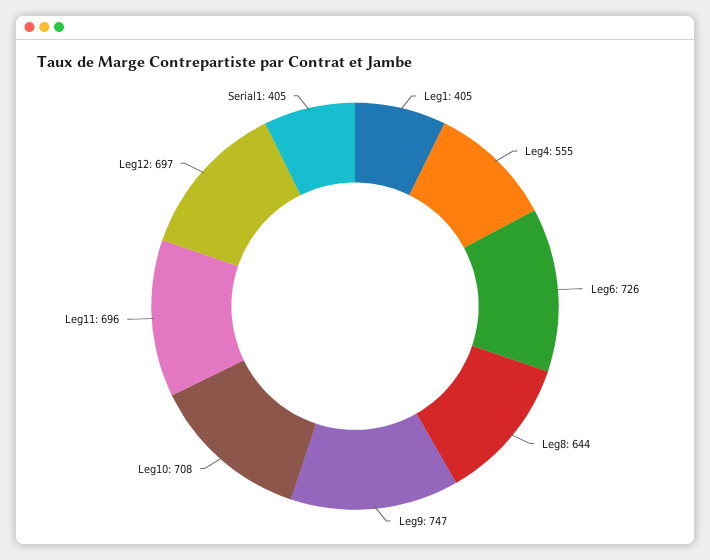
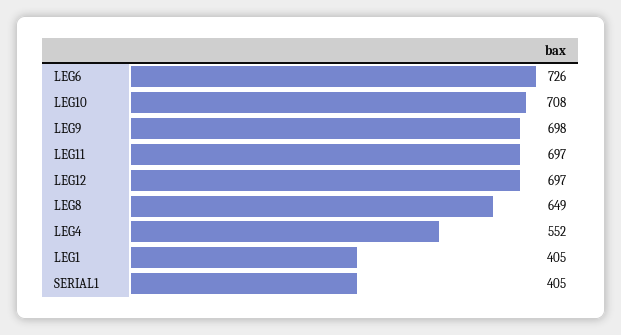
  {
    "Leg1": 405,
-   "Leg4": 555,
+   "Leg4": 552,
    "Leg6": 726,
-   "Leg8": 644,
+   "Leg8": 649,
-   "Leg9": 747,
+   "Leg9": 698,
    "Leg10": 708,
-   "Leg11": 696,
+   "Leg11": 697,
    "Leg12": 697,
    "Serial1": 405
  }

